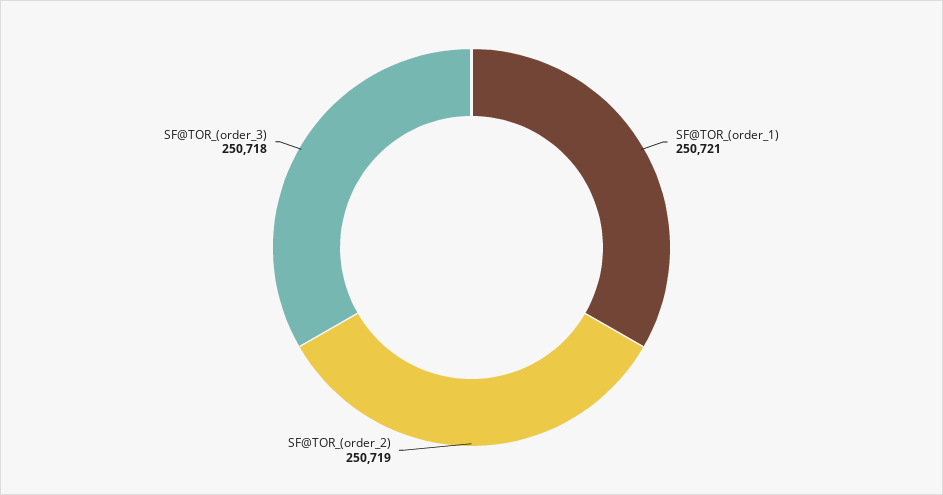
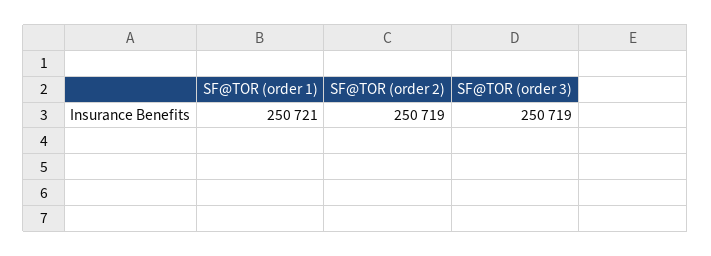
  {
    "SF@TOR_(order_1)": 250721,
    "SF@TOR_(order_2)": 250719,
-   "SF@TOR_(order_3)": 250718
+   "SF@TOR_(order_3)": 250719
  }

